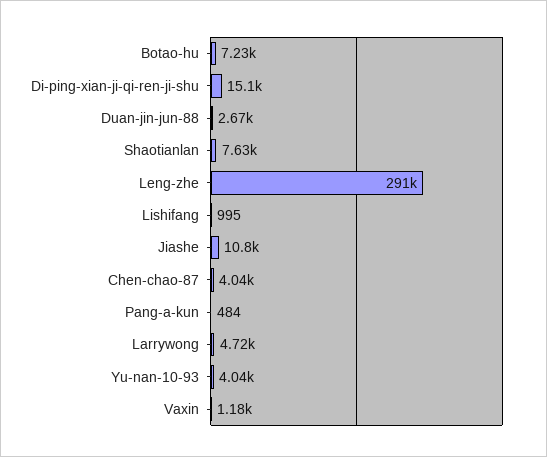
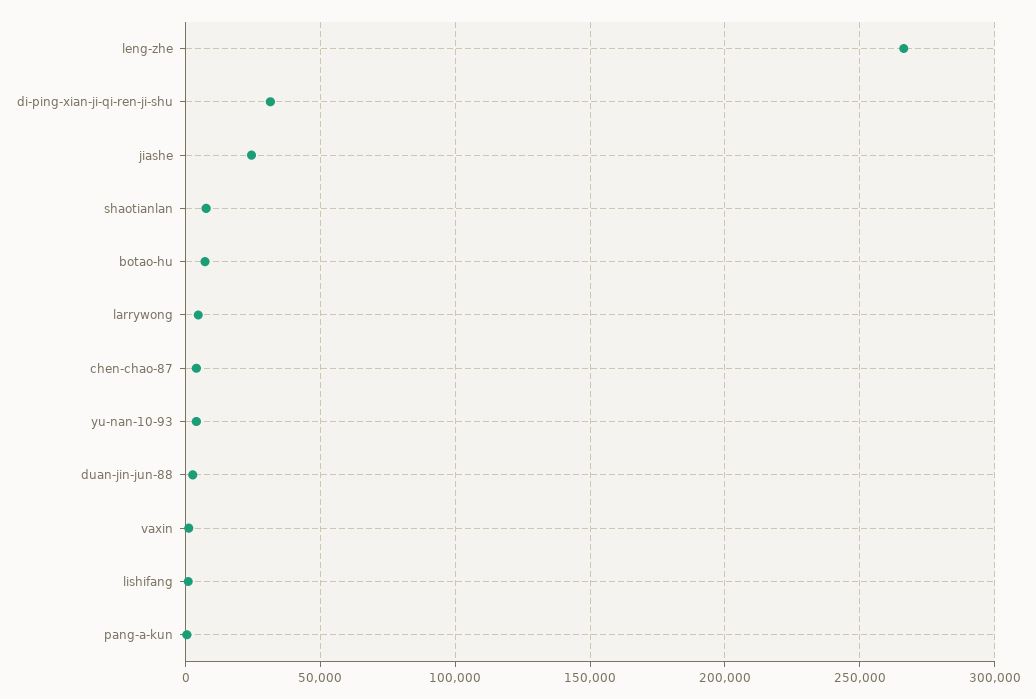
  {
    "Botao-hu": 7230,
-   "Di-ping-xian-ji-qi-ren-ji-shu": 15100,
+   "Di-ping-xian-ji-qi-ren-ji-shu": 30000,
    "Duan-jin-jun-88": 2670,
    "Shaotianlan": 7630,
-   "Leng-zhe": 291000,
+   "Leng-zhe": 265000,
    "Lishifang": 995,
-   "Jiashe": 10800,
+   "Jiashe": 25000,
    "Chen-chao-87": 4040,
    "Pang-a-kun": 484,
    "Larrywong": 4720,
    "Yu-nan-10-93": 4040,
    "Vaxin": 1180
  }

